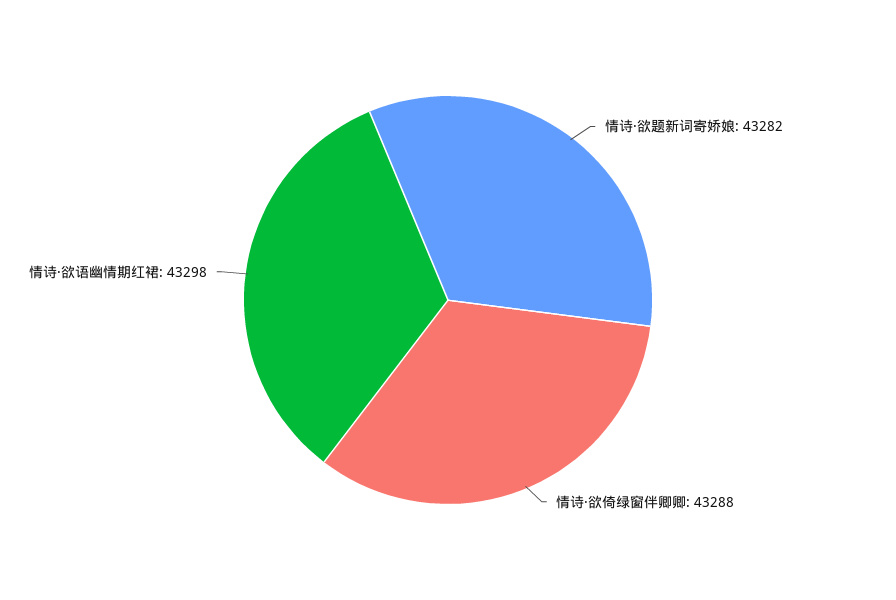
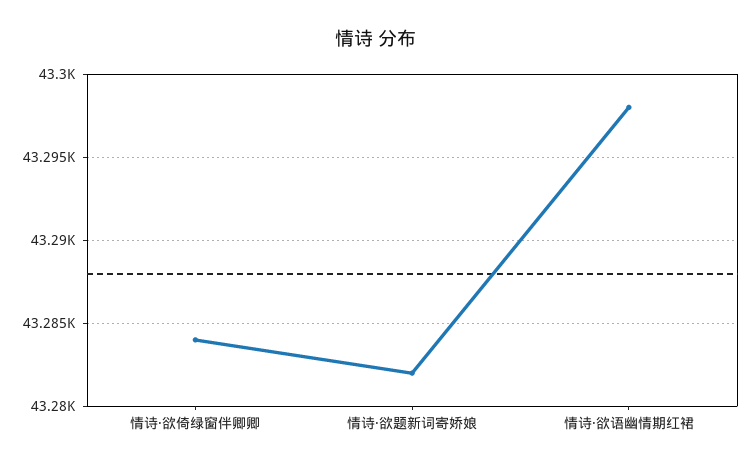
  {
    "情诗·欲题新词寄娇娘": 43282,
-   "情诗·欲倚绿窗伴卿卿": 43288,
+   "情诗·欲倚绿窗伴卿卿": 43284,
    "情诗·欲语幽情期红裙": 43298
  }

